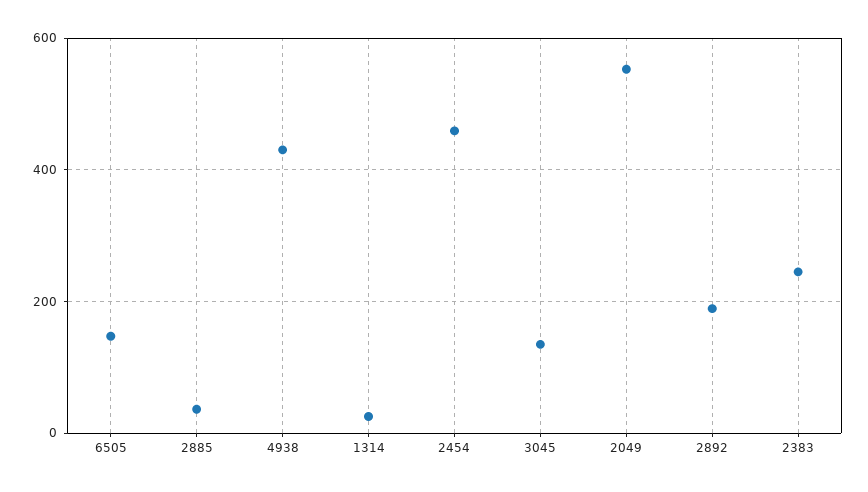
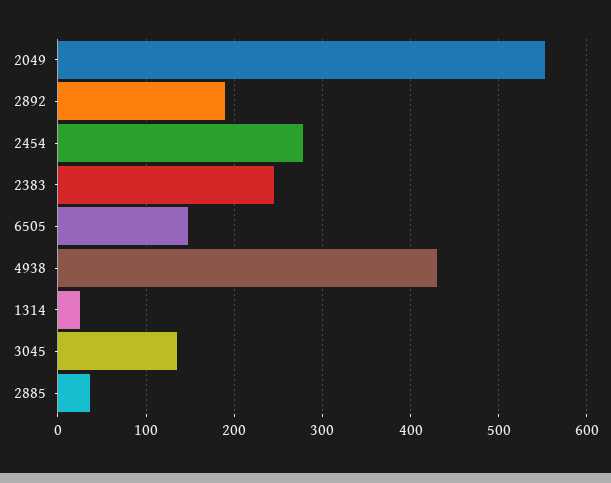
  {
    "6505": 150,
    "2885": 40,
    "4938": 430,
    "1314": 30,
-   "2454": 460,
+   "2454": 280,
    "3045": 140,
    "2049": 550,
    "2892": 190,
    "2383": 250
  }

